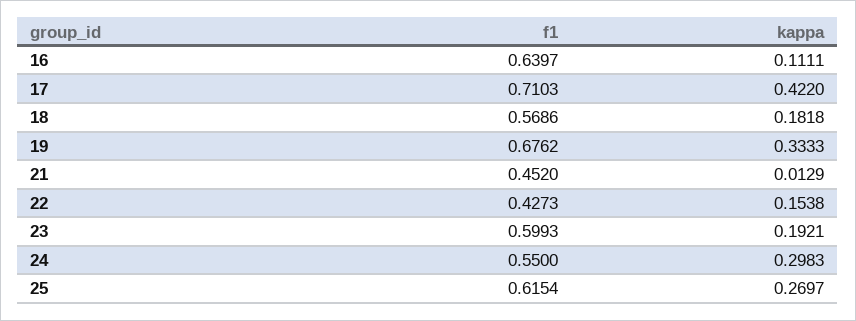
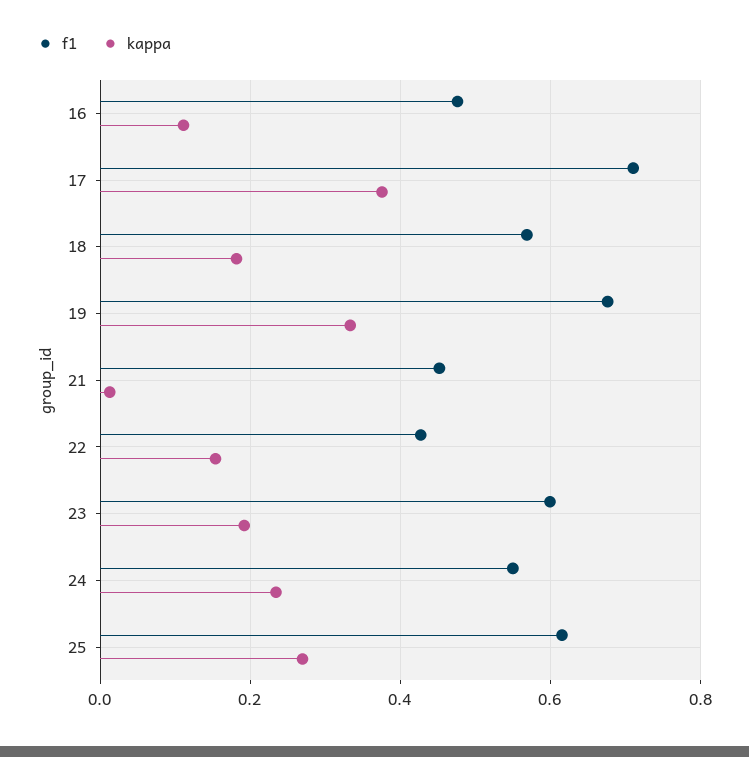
  {
    "f1": {
-     "16": 0.6397,
+     "16": 0.48,
      "17": 0.7103,
      "18": 0.5686,
      "19": 0.6762,
      "21": 0.452,
      "22": 0.4273,
      "23": 0.5993,
      "24": 0.55,
      "25": 0.6154
    },
    "kappa": {
      "16": 0.1111,
-     "17": 0.422,
+     "17": 0.38,
      "18": 0.1818,
      "19": 0.3333,
      "21": 0.0129,
      "22": 0.1538,
      "23": 0.1921,
-     "24": 0.2983,
+     "24": 0.24,
      "25": 0.2697
    }
  }

